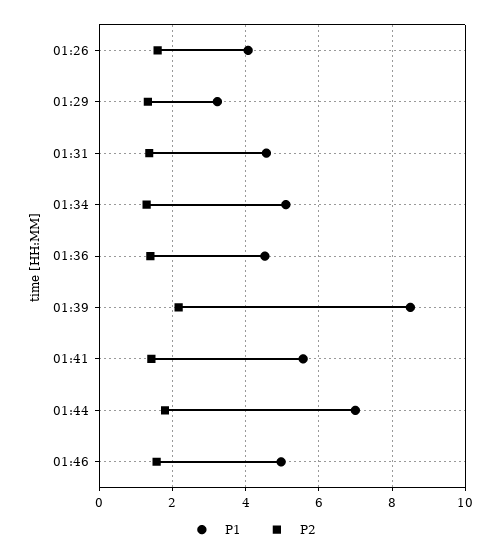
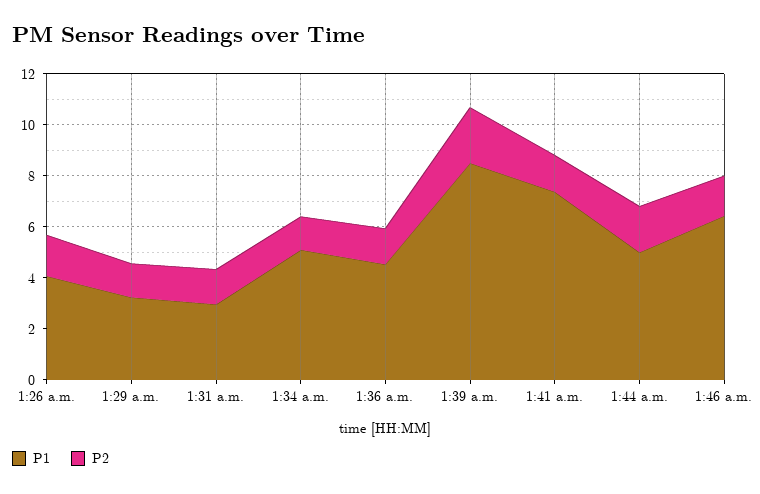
  {
    "P1": {
      "01:26": 4,
      "01:29": 3.2,
-     "01:31": 4.6,
+     "01:31": 3,
      "01:34": 5.2,
      "01:36": 4.6,
      "01:39": 8.6,
-     "01:41": 5.6,
+     "01:41": 7.5,
-     "01:44": 7,
+     "01:44": 5,
-     "01:46": 5
+     "01:46": 6.5
    },
    "P2": {
      "01:26": 1.6,
      "01:29": 1.4,
      "01:31": 1.4,
      "01:34": 1.4,
      "01:36": 1.4,
      "01:39": 2.2,
      "01:41": 1.4,
      "01:44": 1.8,
      "01:46": 1.6
    }
  }

